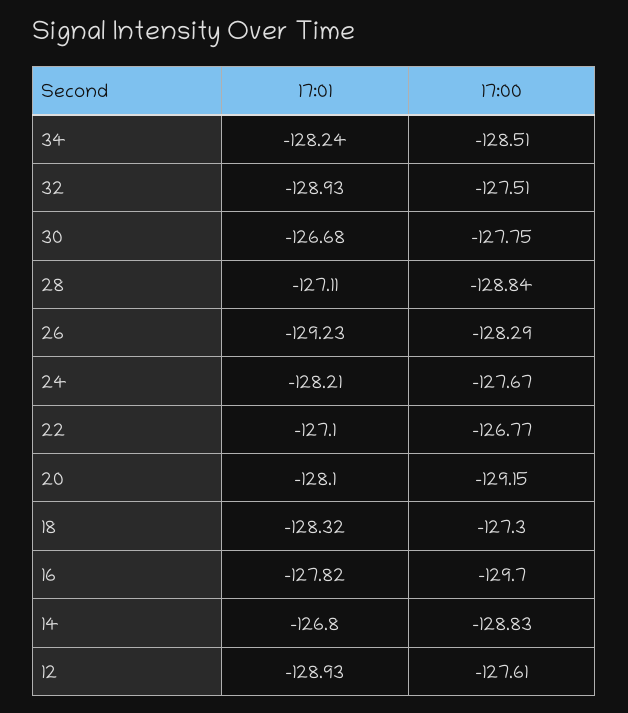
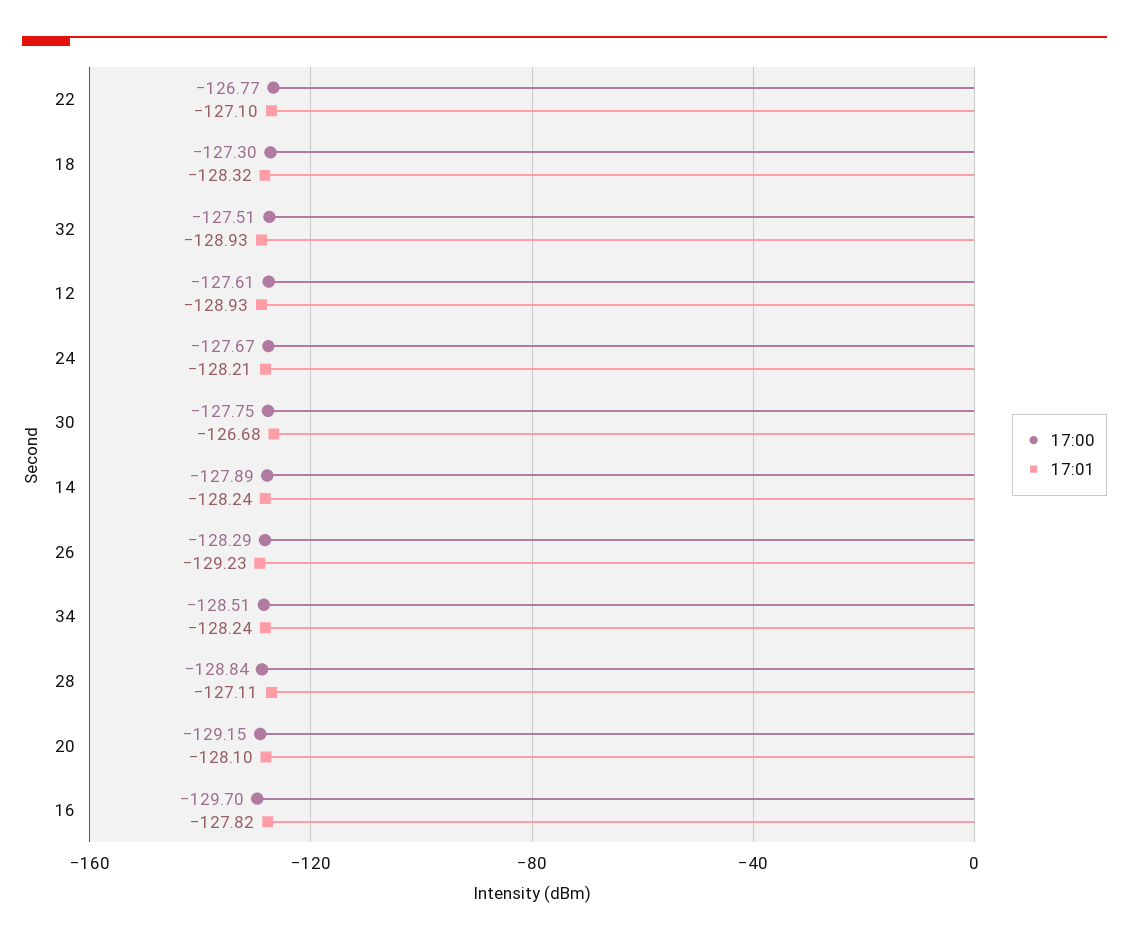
  {
    "17:01": {
      "34": -128.24,
      "32": -128.93,
      "30": -126.68,
      "28": -127.11,
      "26": -129.23,
      "24": -128.21,
      "22": -127.1,
      "20": -128.1,
      "18": -128.32,
      "16": -127.82,
-     "14": -126.8,
+     "14": -128.24,
      "12": -128.93
    },
    "17:00": {
      "34": -128.51,
      "32": -127.51,
      "30": -127.75,
      "28": -128.84,
      "26": -128.29,
      "24": -127.67,
      "22": -126.77,
      "20": -129.15,
      "18": -127.3,
      "16": -129.7,
-     "14": -128.83,
+     "14": -127.89,
      "12": -127.61
    }
  }

